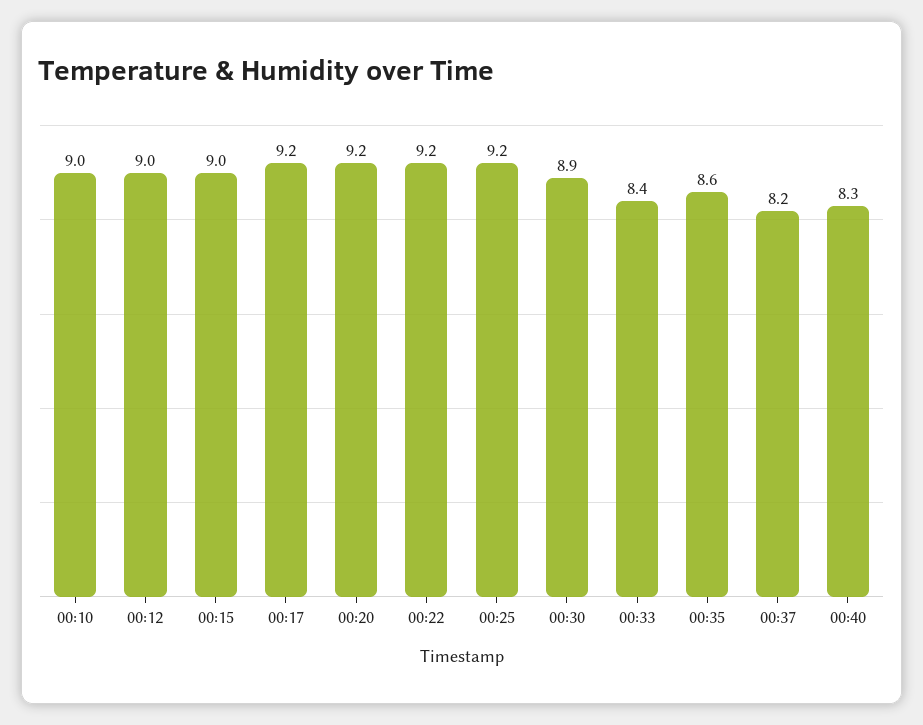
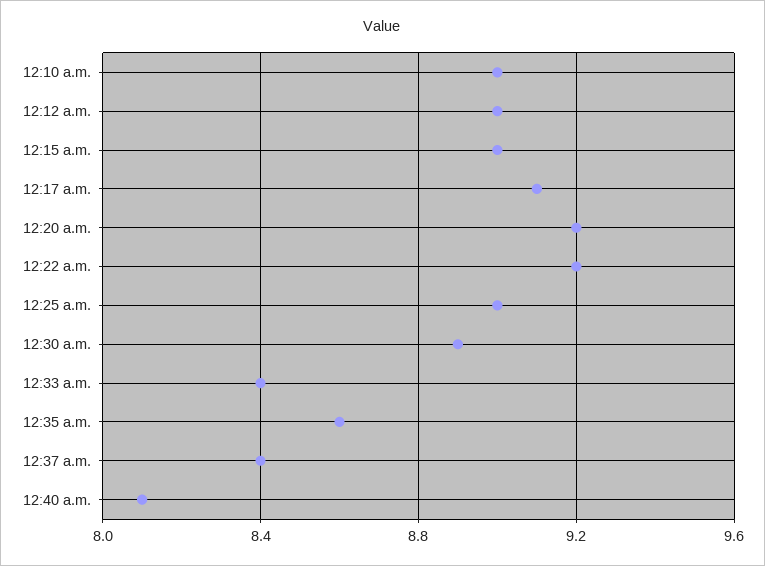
  {
    "00:10": 9,
    "00:12": 9,
    "00:15": 9,
-   "00:17": 9.2,
+   "00:17": 9.1,
    "00:20": 9.2,
    "00:22": 9.2,
-   "00:25": 9.2,
+   "00:25": 9,
    "00:30": 8.9,
    "00:33": 8.4,
    "00:35": 8.6,
-   "00:37": 8.2,
+   "00:37": 8.4,
-   "00:40": 8.3
+   "00:40": 8.1
  }

